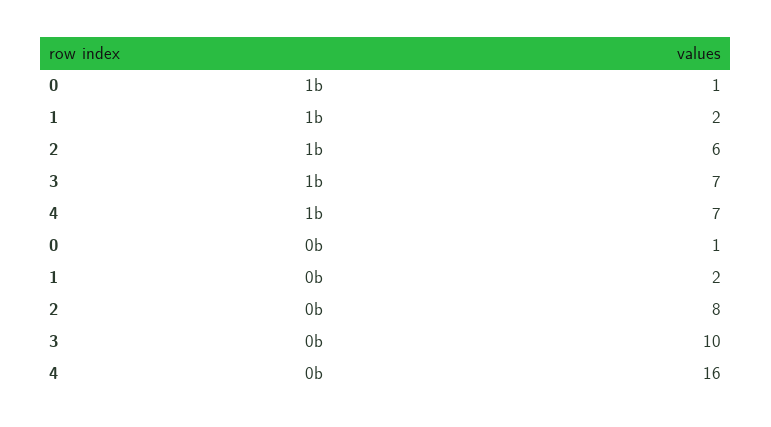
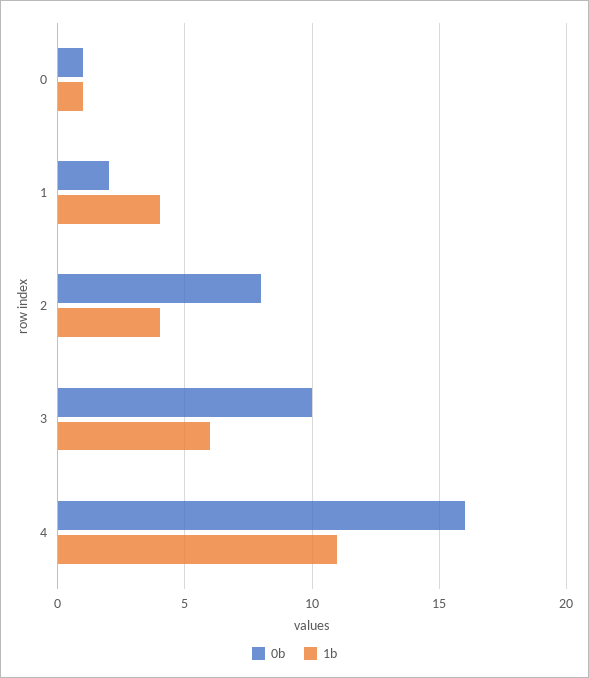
  {
    "1b": {
      "0": 1,
-     "1": 2,
+     "1": 4,
-     "2": 6,
+     "2": 4,
-     "3": 7,
+     "3": 6,
-     "4": 7
+     "4": 11
    },
    "0b": {
      "0": 1,
      "1": 2,
      "2": 8,
      "3": 10,
      "4": 16
    }
  }

